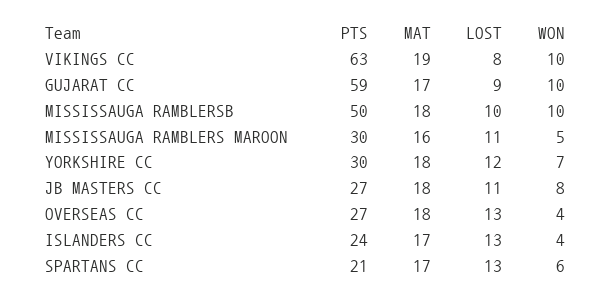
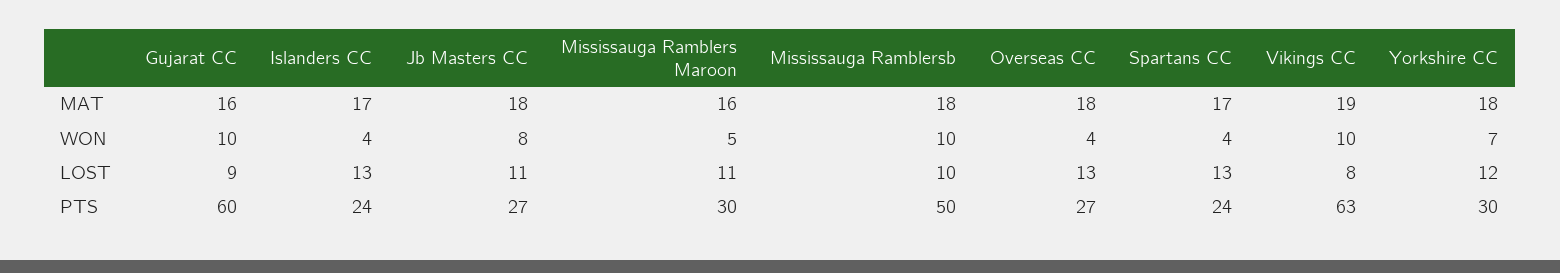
  {
    "PTS": {
      "VIKINGS CC": 63,
-     "GUJARAT CC": 59,
+     "GUJARAT CC": 60,
      "MISSISSAUGA RAMBLERSB": 50,
      "MISSISSAUGA RAMBLERS MAROON": 30,
      "YORKSHIRE CC": 30,
      "JB MASTERS CC": 27,
      "OVERSEAS CC": 27,
      "ISLANDERS CC": 24,
-     "SPARTANS CC": 21
+     "SPARTANS CC": 24
    },
    "MAT": {
      "VIKINGS CC": 19,
-     "GUJARAT CC": 17,
+     "GUJARAT CC": 16,
      "MISSISSAUGA RAMBLERSB": 18,
      "MISSISSAUGA RAMBLERS MAROON": 16,
      "YORKSHIRE CC": 18,
      "JB MASTERS CC": 18,
      "OVERSEAS CC": 18,
      "ISLANDERS CC": 17,
      "SPARTANS CC": 17
    },
    "LOST": {
      "VIKINGS CC": 8,
      "GUJARAT CC": 9,
      "MISSISSAUGA RAMBLERSB": 10,
      "MISSISSAUGA RAMBLERS MAROON": 11,
      "YORKSHIRE CC": 12,
      "JB MASTERS CC": 11,
      "OVERSEAS CC": 13,
      "ISLANDERS CC": 13,
      "SPARTANS CC": 13
    },
    "WON": {
      "VIKINGS CC": 10,
      "GUJARAT CC": 10,
      "MISSISSAUGA RAMBLERSB": 10,
      "MISSISSAUGA RAMBLERS MAROON": 5,
      "YORKSHIRE CC": 7,
      "JB MASTERS CC": 8,
      "OVERSEAS CC": 4,
      "ISLANDERS CC": 4,
-     "SPARTANS CC": 6
+     "SPARTANS CC": 4
    }
  }

